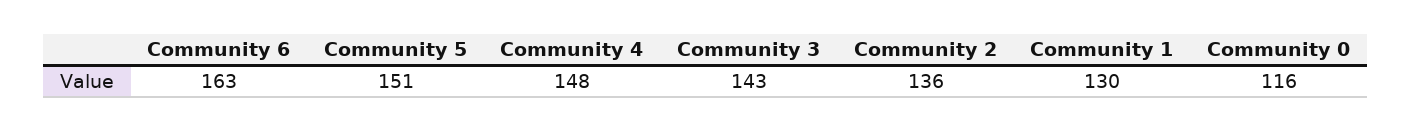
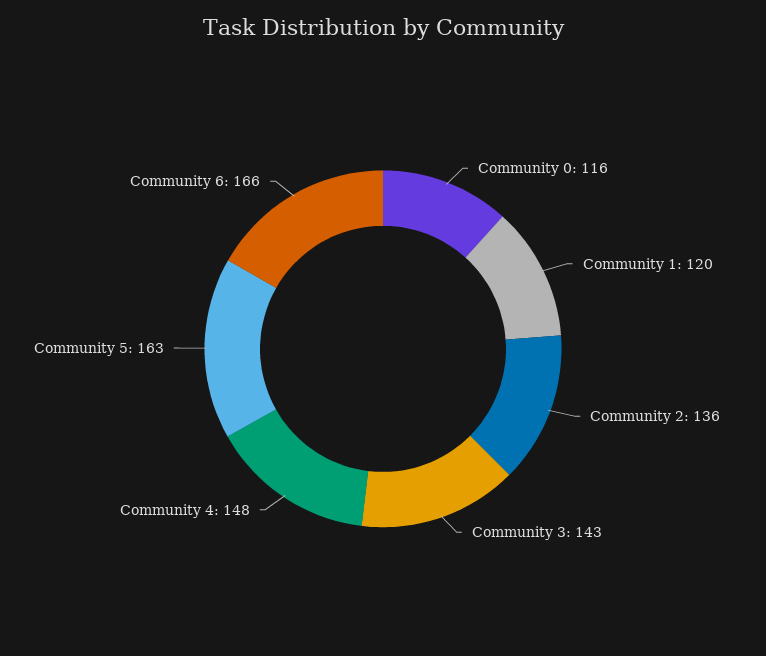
  {
-   "Community 6": 163,
+   "Community 6": 166,
-   "Community 5": 151,
+   "Community 5": 163,
    "Community 4": 148,
    "Community 3": 143,
    "Community 2": 136,
-   "Community 1": 130,
+   "Community 1": 120,
    "Community 0": 116
  }

